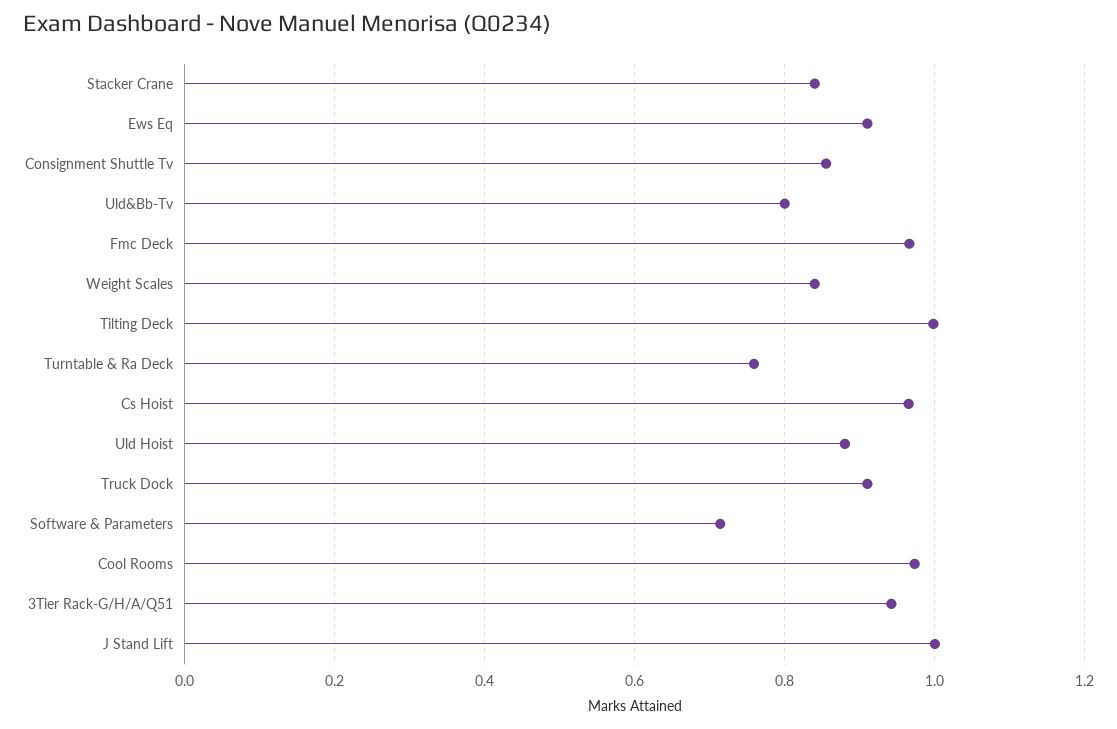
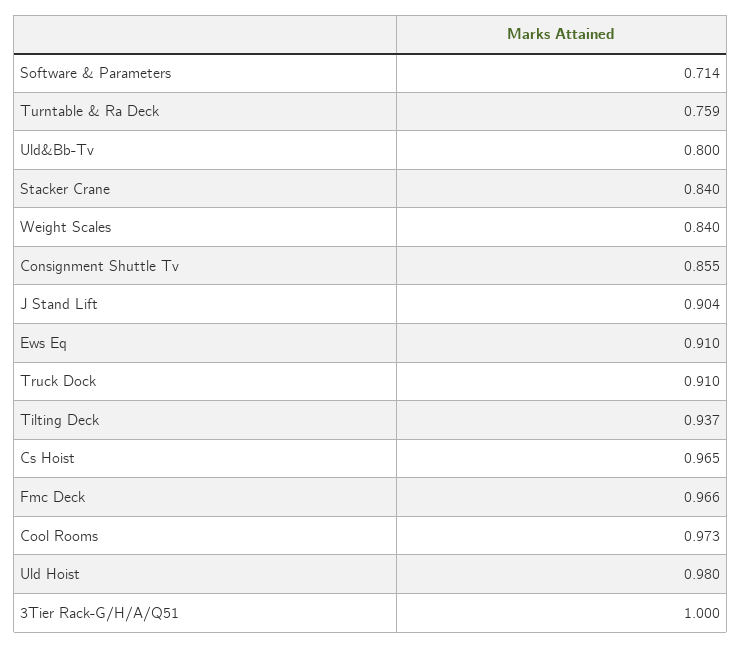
  {
    "Stacker Crane": 0.84,
    "Ews Eq": 0.91,
    "Consignment Shuttle Tv": 0.855,
    "Uld&Bb-Tv": 0.8,
    "Fmc Deck": 0.966,
    "Weight Scales": 0.84,
-   "Tilting Deck": 1,
+   "Tilting Deck": 0.937,
    "Turntable & Ra Deck": 0.759,
    "Cs Hoist": 0.965,
-   "Uld Hoist": 0.88,
+   "Uld Hoist": 0.98,
    "Truck Dock": 0.91,
    "Software & Parameters": 0.714,
    "Cool Rooms": 0.973,
-   "3Tier Rack-G/H/A/Q51": 0.94,
+   "3Tier Rack-G/H/A/Q51": 1,
-   "J Stand Lift": 1
+   "J Stand Lift": 0.904
  }

